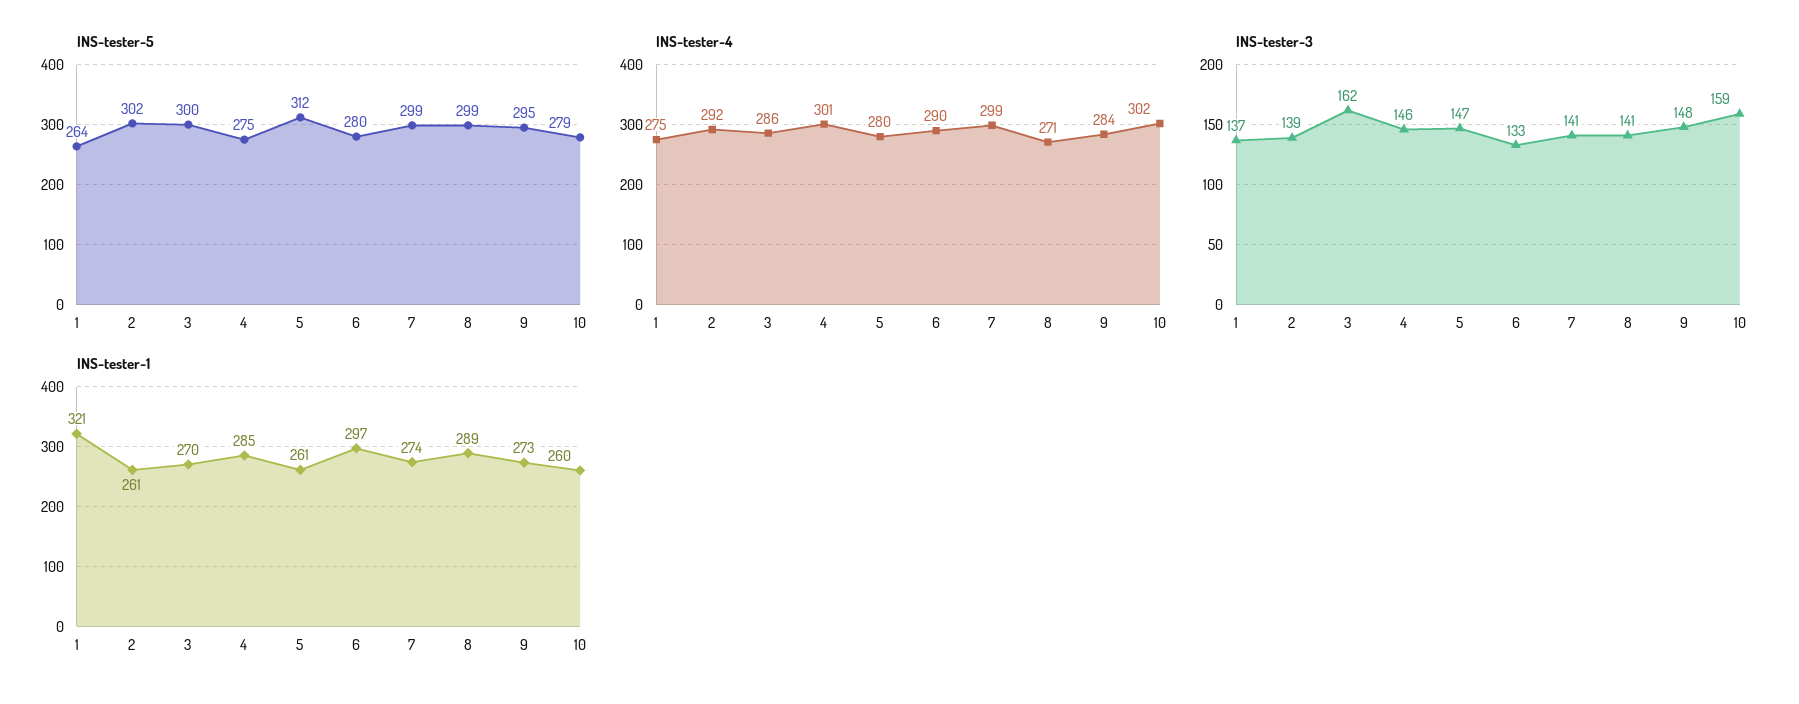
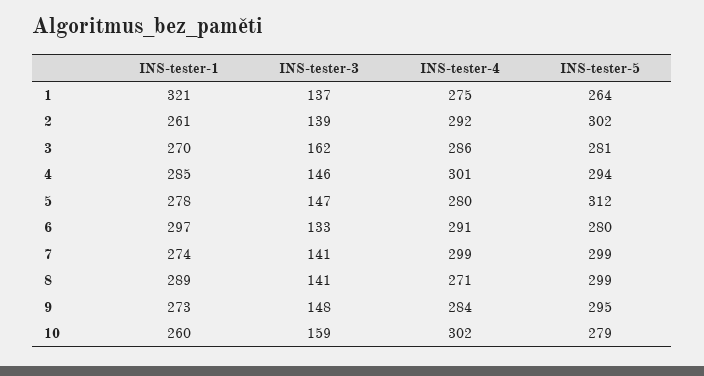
  {
    "INS-tester-5": {
      "1": 264,
      "2": 302,
-     "3": 300,
+     "3": 281,
-     "4": 275,
+     "4": 294,
      "5": 312,
      "6": 280,
      "7": 299,
      "8": 299,
      "9": 295,
      "10": 279
    },
    "INS-tester-4": {
      "1": 275,
      "2": 292,
      "3": 286,
      "4": 301,
      "5": 280,
-     "6": 290,
+     "6": 291,
      "7": 299,
      "8": 271,
      "9": 284,
      "10": 302
    },
    "INS-tester-3": {
      "1": 137,
      "2": 139,
      "3": 162,
      "4": 146,
      "5": 147,
      "6": 133,
      "7": 141,
      "8": 141,
      "9": 148,
      "10": 159
    },
    "INS-tester-1": {
      "1": 321,
      "2": 261,
      "3": 270,
      "4": 285,
-     "5": 261,
+     "5": 278,
      "6": 297,
      "7": 274,
      "8": 289,
      "9": 273,
      "10": 260
    }
  }

